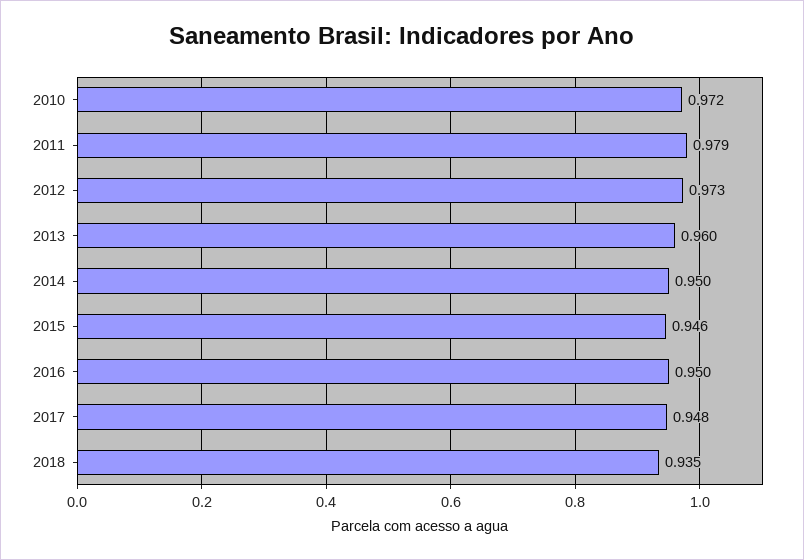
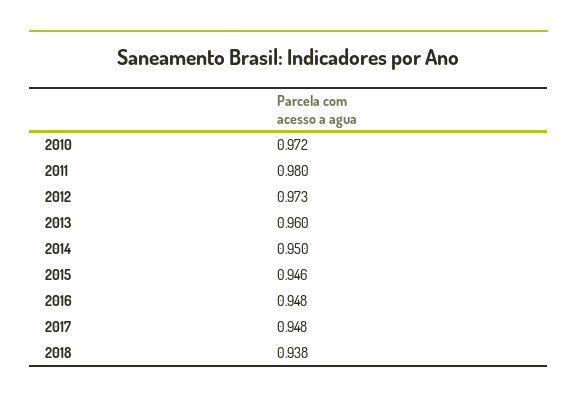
  {
    "2010": 0.972,
-   "2011": 0.979,
+   "2011": 0.98,
    "2012": 0.973,
    "2013": 0.96,
    "2014": 0.95,
    "2015": 0.946,
-   "2016": 0.95,
+   "2016": 0.948,
    "2017": 0.948,
-   "2018": 0.935
+   "2018": 0.938
  }

